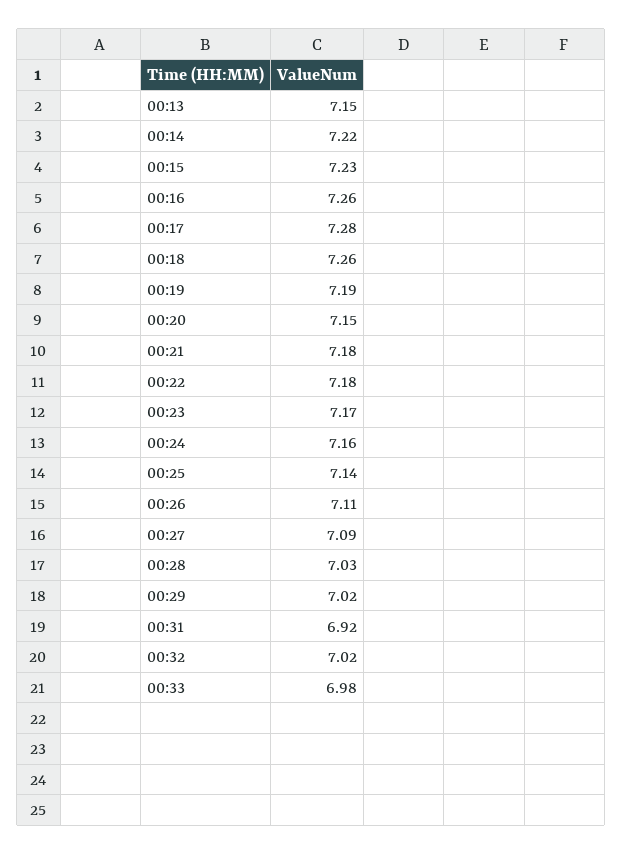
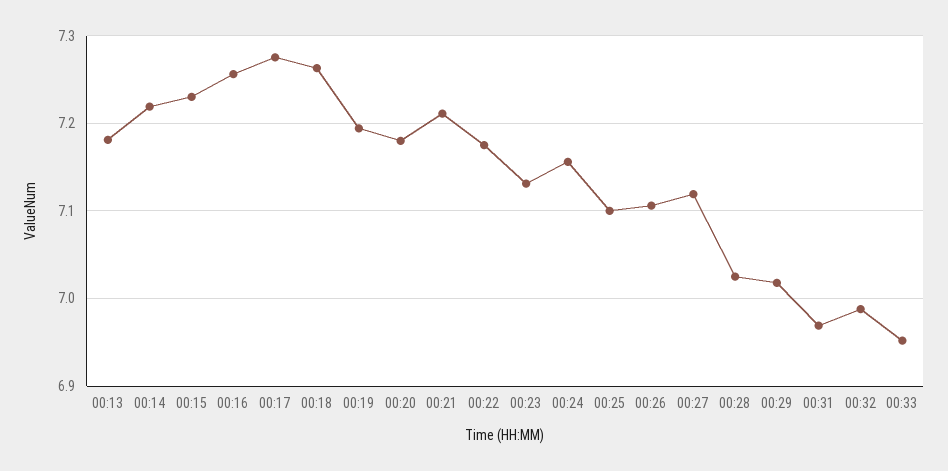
  {
-   "00:13": 7.15,
+   "00:13": 7.18,
    "00:14": 7.22,
    "00:15": 7.23,
    "00:16": 7.26,
    "00:17": 7.28,
    "00:18": 7.26,
    "00:19": 7.19,
-   "00:20": 7.15,
+   "00:20": 7.18,
-   "00:21": 7.18,
+   "00:21": 7.21,
    "00:22": 7.18,
-   "00:23": 7.17,
+   "00:23": 7.13,
    "00:24": 7.16,
-   "00:25": 7.14,
+   "00:25": 7.1,
    "00:26": 7.11,
-   "00:27": 7.09,
+   "00:27": 7.12,
    "00:28": 7.03,
    "00:29": 7.02,
-   "00:31": 6.92,
+   "00:31": 6.97,
-   "00:32": 7.02,
+   "00:32": 6.99,
-   "00:33": 6.98
+   "00:33": 6.95
  }

